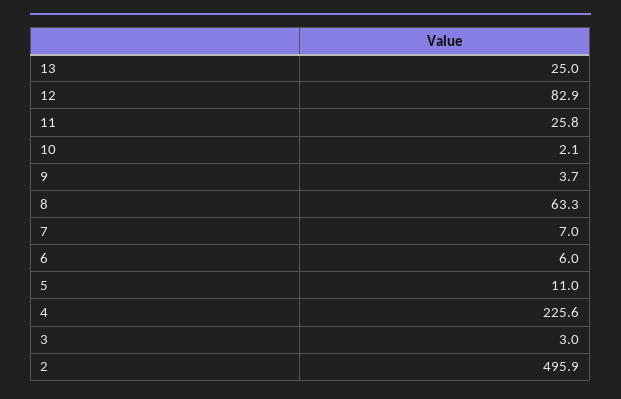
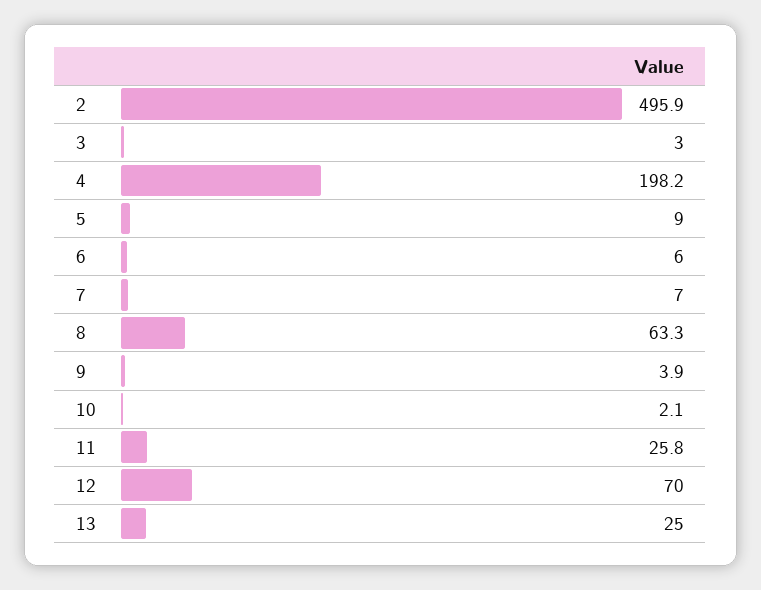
  {
    "13": 25,
-   "12": 82.9,
+   "12": 70,
    "11": 25.8,
    "10": 2.1,
-   "9": 3.7,
+   "9": 3.9,
    "8": 63.3,
    "7": 7,
    "6": 6,
-   "5": 11,
+   "5": 9,
-   "4": 225.6,
+   "4": 198.2,
    "3": 3,
    "2": 495.9
  }

